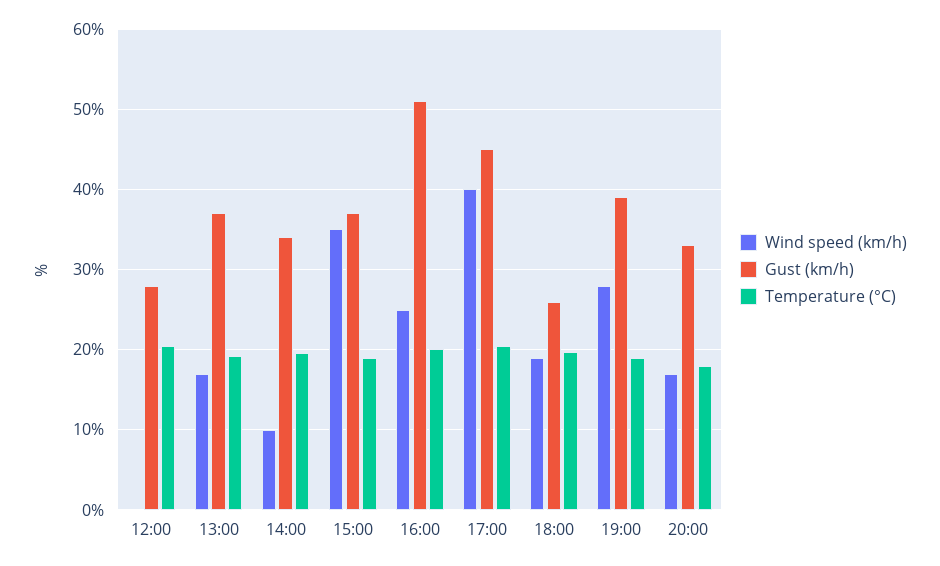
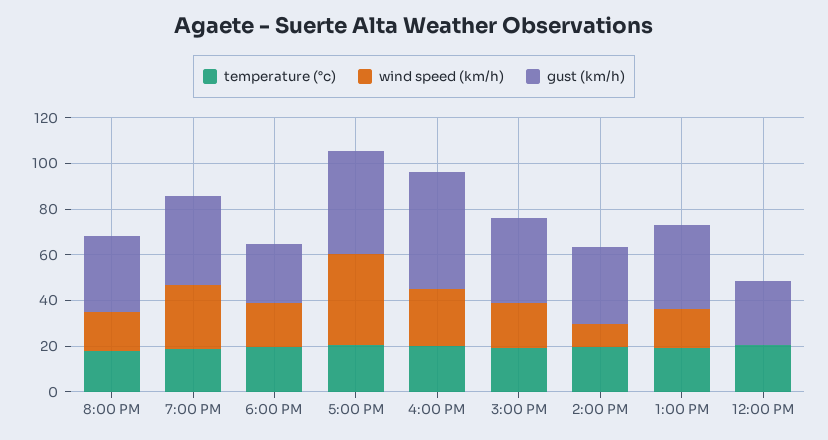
  {
    "Wind speed (km/h)": {
      "12:00": 0,
      "13:00": 17,
      "14:00": 10,
-     "15:00": 35,
+     "15:00": 20,
      "16:00": 25,
      "17:00": 40,
      "18:00": 19,
      "19:00": 28,
      "20:00": 17
    },
    "Gust (km/h)": {
      "12:00": 28,
      "13:00": 37,
      "14:00": 34,
      "15:00": 37,
      "16:00": 51,
      "17:00": 45,
      "18:00": 26,
      "19:00": 39,
      "20:00": 33
    },
    "Temperature (°C)": {
      "12:00": 20,
      "13:00": 19,
      "14:00": 20,
      "15:00": 19,
      "16:00": 20,
      "17:00": 20,
      "18:00": 20,
      "19:00": 19,
      "20:00": 18
    }
  }

